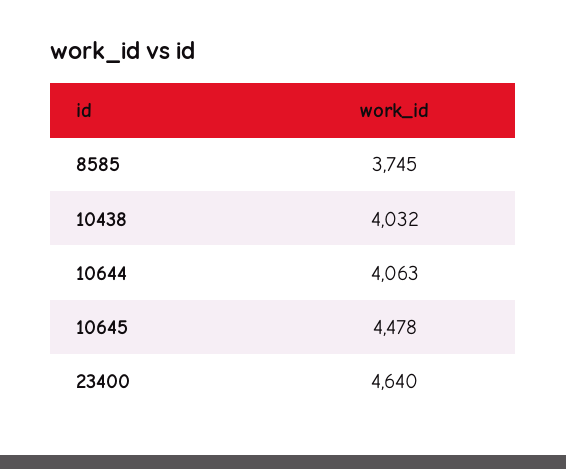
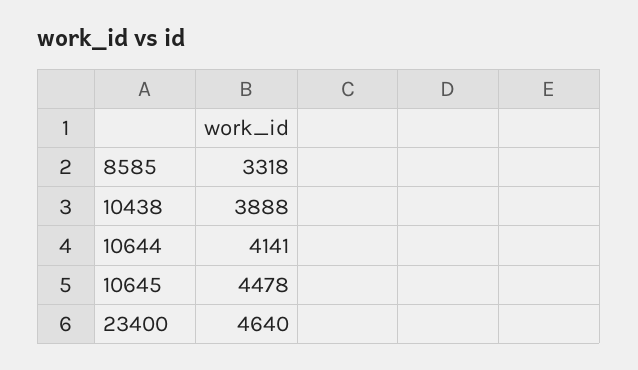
  {
-   "8585": 3745,
+   "8585": 3318,
-   "10438": 4032,
+   "10438": 3888,
-   "10644": 4063,
+   "10644": 4141,
    "10645": 4478,
    "23400": 4640
  }

